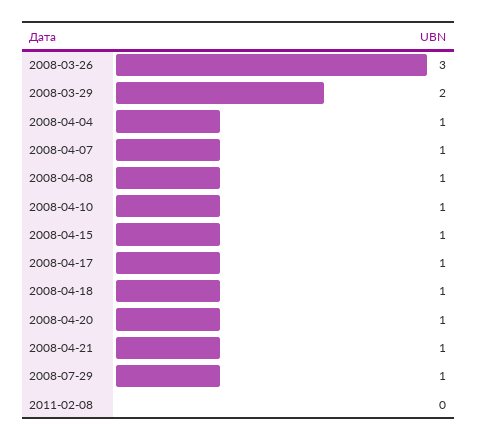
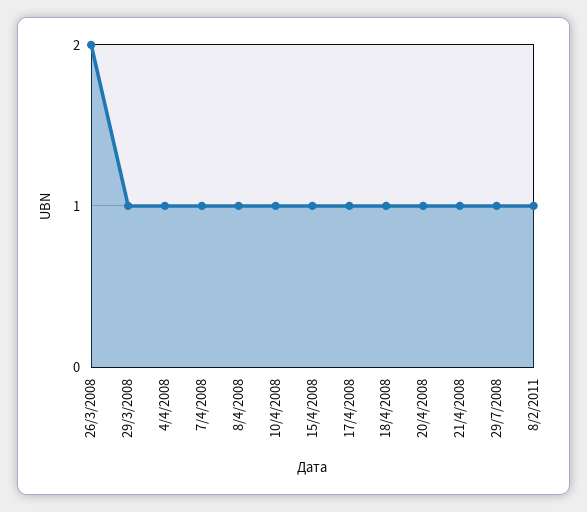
  {
-   "2008-03-26": 3,
+   "2008-03-26": 2,
-   "2008-03-29": 2,
+   "2008-03-29": 1,
    "2008-04-04": 1,
    "2008-04-07": 1,
    "2008-04-08": 1,
    "2008-04-10": 1,
    "2008-04-15": 1,
    "2008-04-17": 1,
    "2008-04-18": 1,
    "2008-04-20": 1,
    "2008-04-21": 1,
    "2008-07-29": 1,
-   "2011-02-08": 0
+   "2011-02-08": 1
  }

